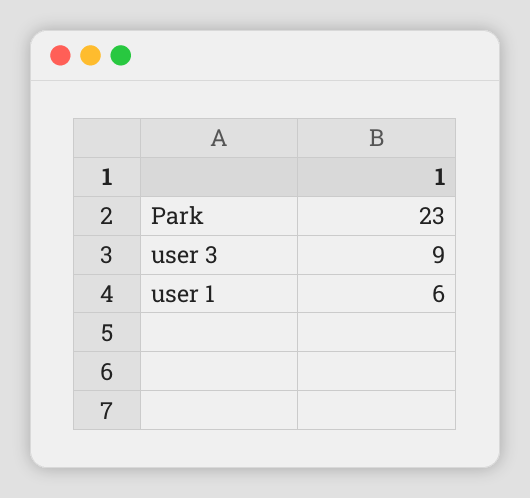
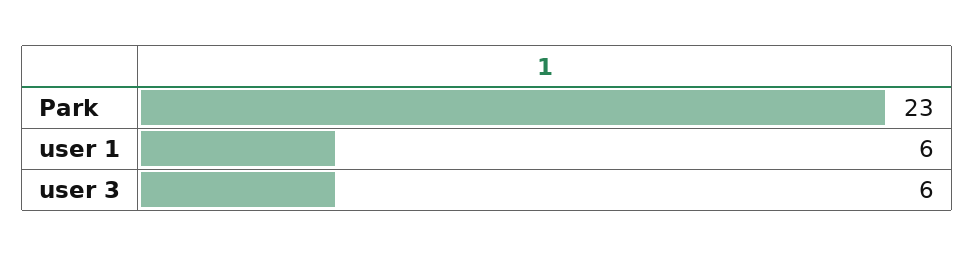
  {
    "Park": 23,
-   "user 3": 9,
+   "user 3": 6,
    "user 1": 6
  }

